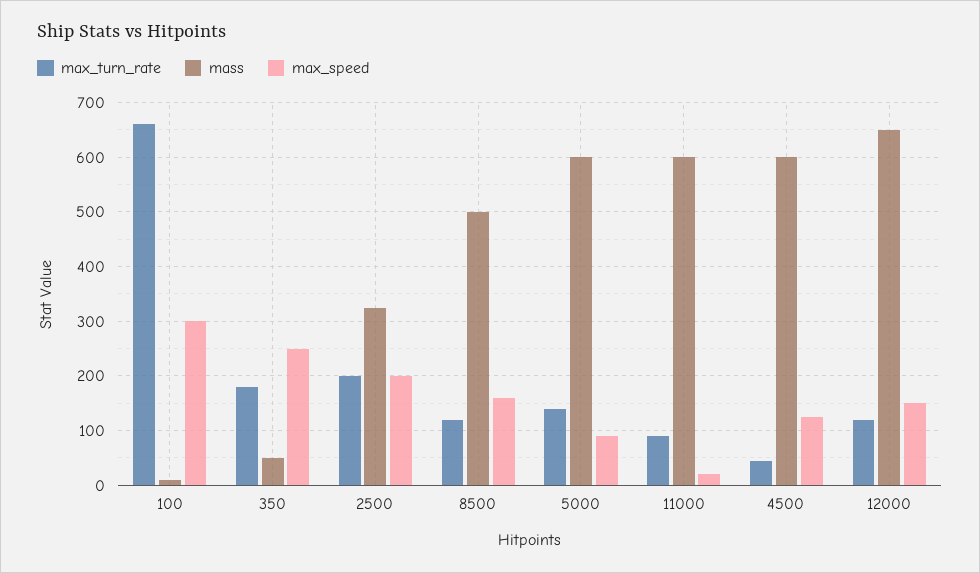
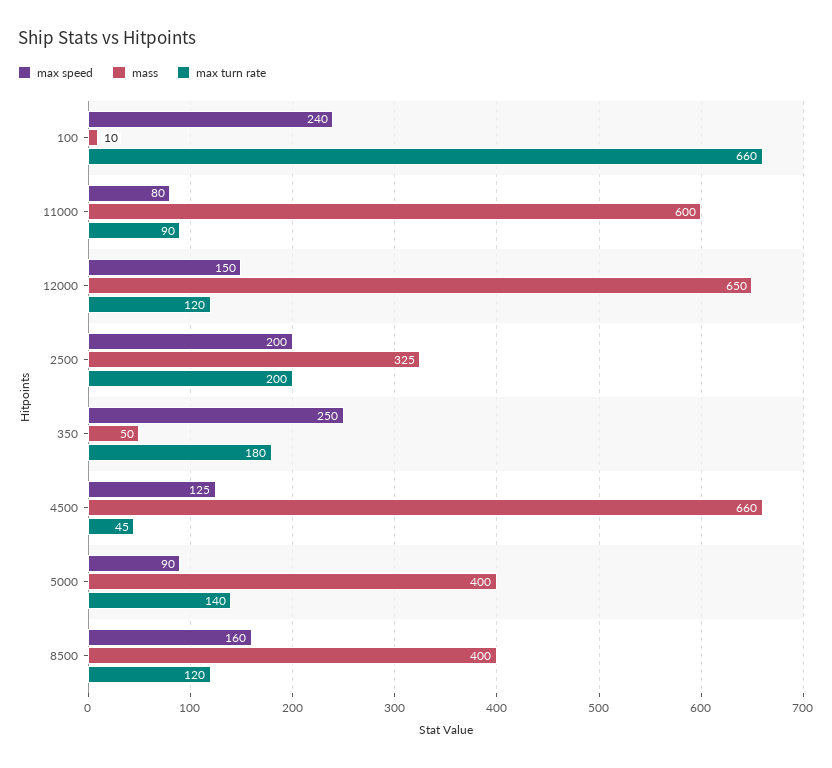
  {
    "max_turn_rate": {
      "100": 660,
      "350": 180,
      "2500": 200,
      "8500": 120,
      "5000": 140,
      "11000": 90,
      "4500": 45,
      "12000": 120
    },
    "mass": {
      "100": 10,
      "350": 50,
      "2500": 325,
-     "8500": 500,
+     "8500": 400,
-     "5000": 600,
+     "5000": 400,
      "11000": 600,
-     "4500": 600,
+     "4500": 660,
      "12000": 650
    },
    "max_speed": {
-     "100": 300,
+     "100": 240,
      "350": 250,
      "2500": 200,
      "8500": 160,
      "5000": 90,
-     "11000": 20,
+     "11000": 80,
      "4500": 125,
      "12000": 150
    }
  }

